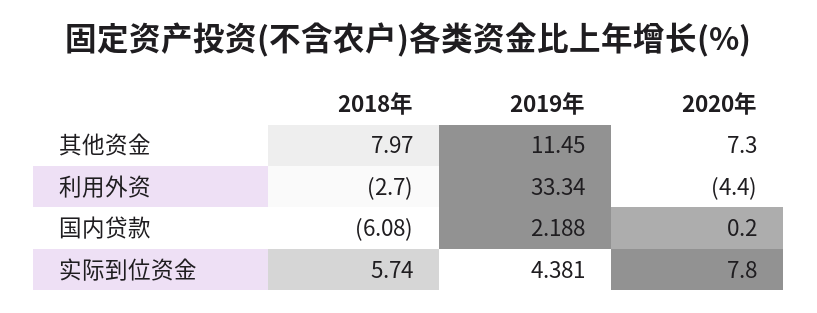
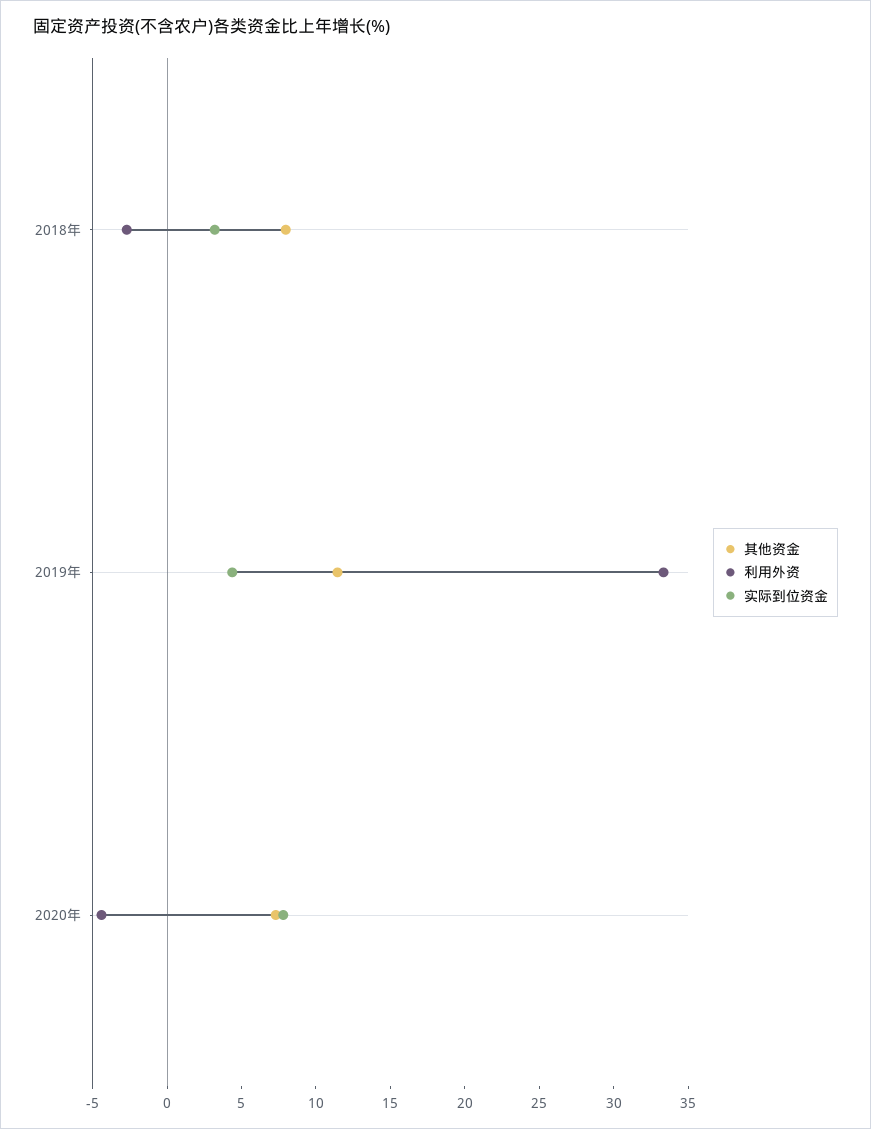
  {
    "其他资金": {
      "2018年": 7.97,
      "2019年": 11.45,
      "2020年": 7.3
    },
    "利用外资": {
      "2018年": -2.7,
      "2019年": 33.34,
      "2020年": -4.4
    },
-   "国内贷款": {
-     "2018年": -6.08,
-     "2019年": 2.188,
-     "2020年": 0.2
-   },
    "实际到位资金": {
-     "2018年": 5.74,
+     "2018年": 3,
      "2019年": 4.381,
      "2020年": 7.8
    }
  }

